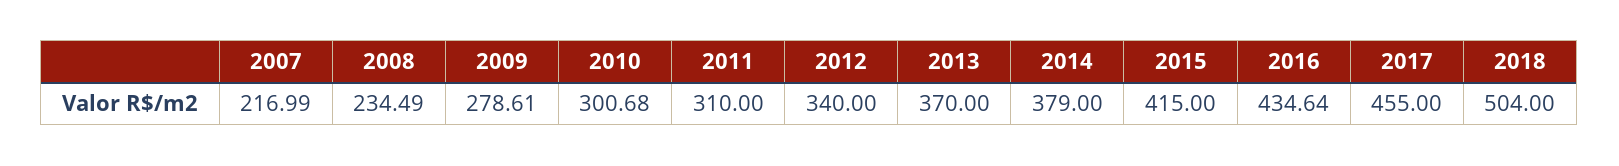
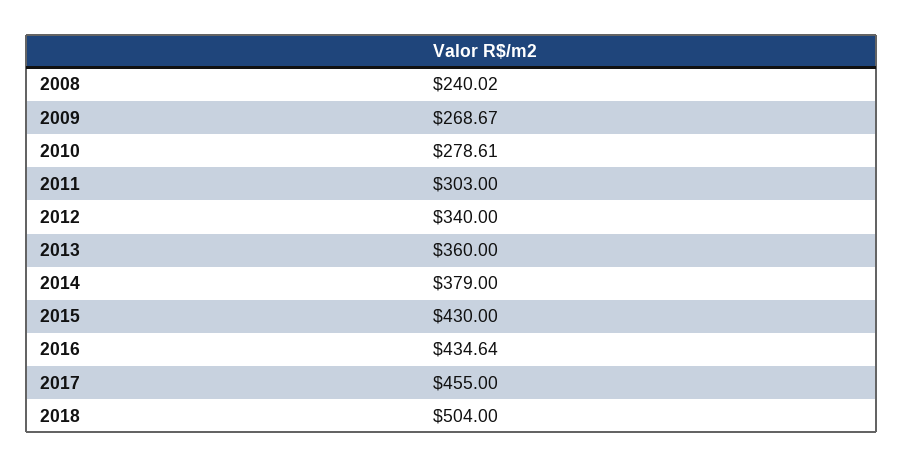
  {
-   "2007": 216.99,
-   "2008": 234.49,
+   "2008": 240.02,
-   "2009": 278.61,
+   "2009": 268.67,
-   "2010": 300.68,
+   "2010": 278.61,
-   "2011": 310,
+   "2011": 303,
    "2012": 340,
-   "2013": 370,
+   "2013": 360,
    "2014": 379,
-   "2015": 415,
+   "2015": 430,
    "2016": 434.64,
    "2017": 455,
    "2018": 504
  }

